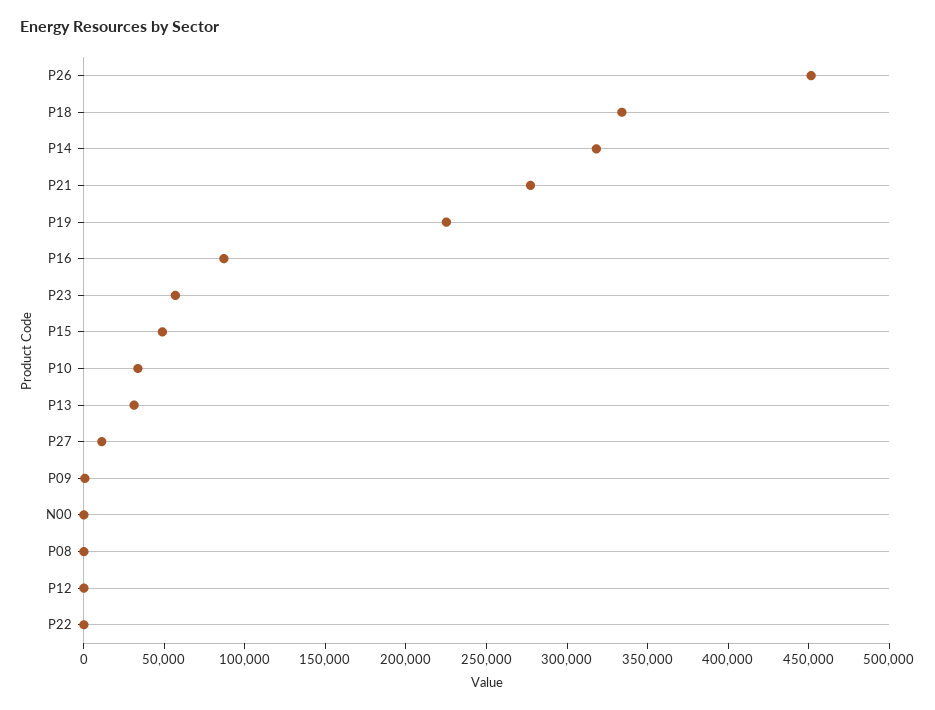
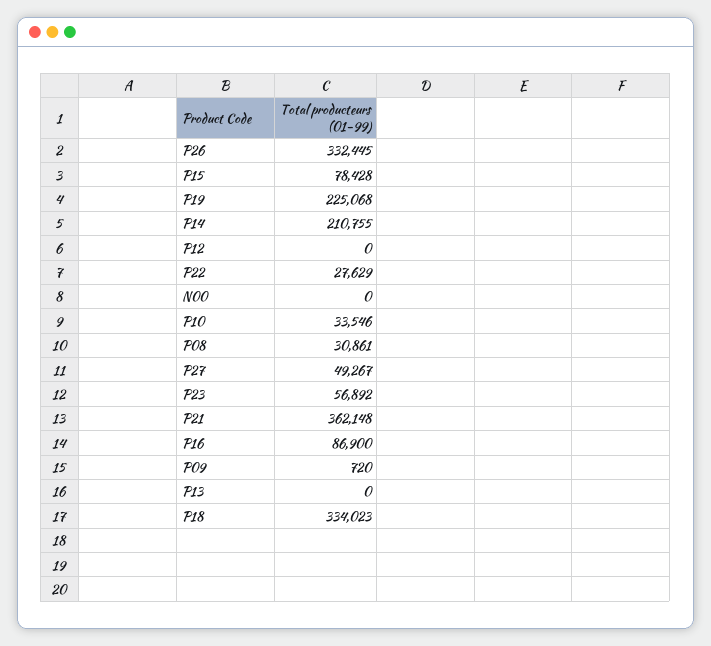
  {
-   "P26": 450000,
+   "P26": 332445,
    "P18": 334023,
-   "P14": 320000,
+   "P14": 210755,
-   "P21": 280000,
+   "P21": 362148,
    "P19": 225068,
    "P16": 86900,
    "P23": 56892,
-   "P15": 50000,
+   "P15": 78428,
    "P10": 33546,
-   "P13": 30000,
+   "P13": 0,
-   "P27": 10000,
+   "P27": 49267,
    "P09": 720,
    "N00": 0,
-   "P08": 0,
+   "P08": 30861,
    "P12": 0,
-   "P22": 0
+   "P22": 27629
  }

